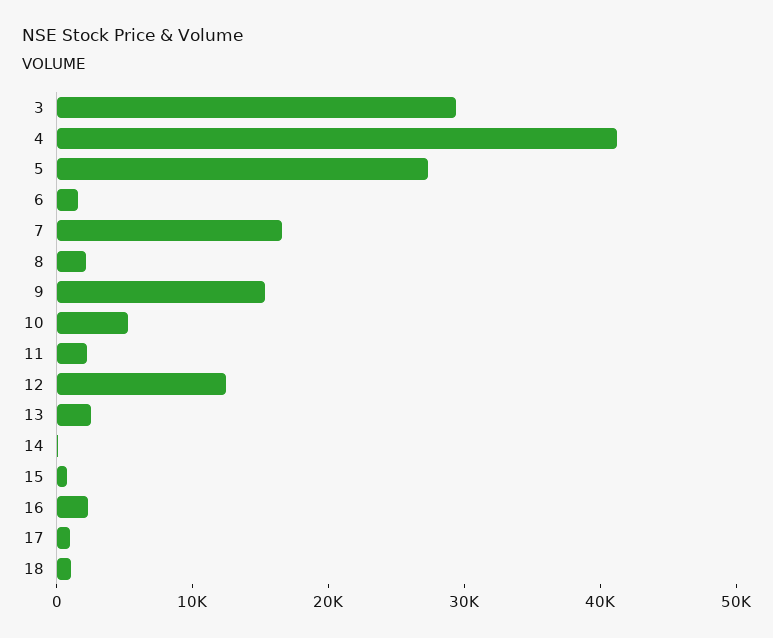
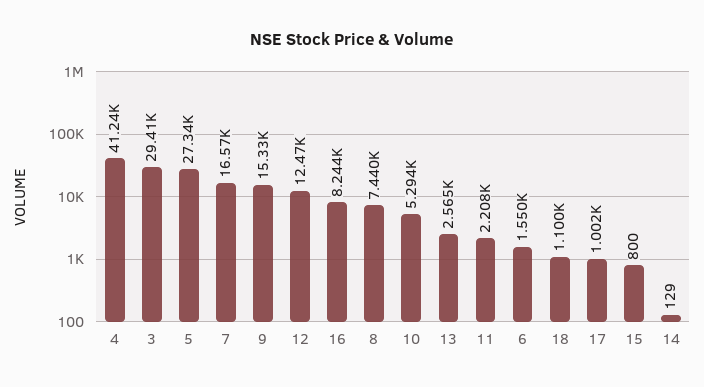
  {
    "3": 29410,
    "4": 41240,
    "5": 27340,
    "6": 1550,
    "7": 16570,
-   "8": 2000,
+   "8": 7440,
    "9": 15330,
    "10": 5294,
    "11": 2208,
    "12": 12470,
    "13": 2565,
    "14": 129,
    "15": 800,
-   "16": 2000,
+   "16": 8244,
    "17": 1002,
    "18": 1100
  }

